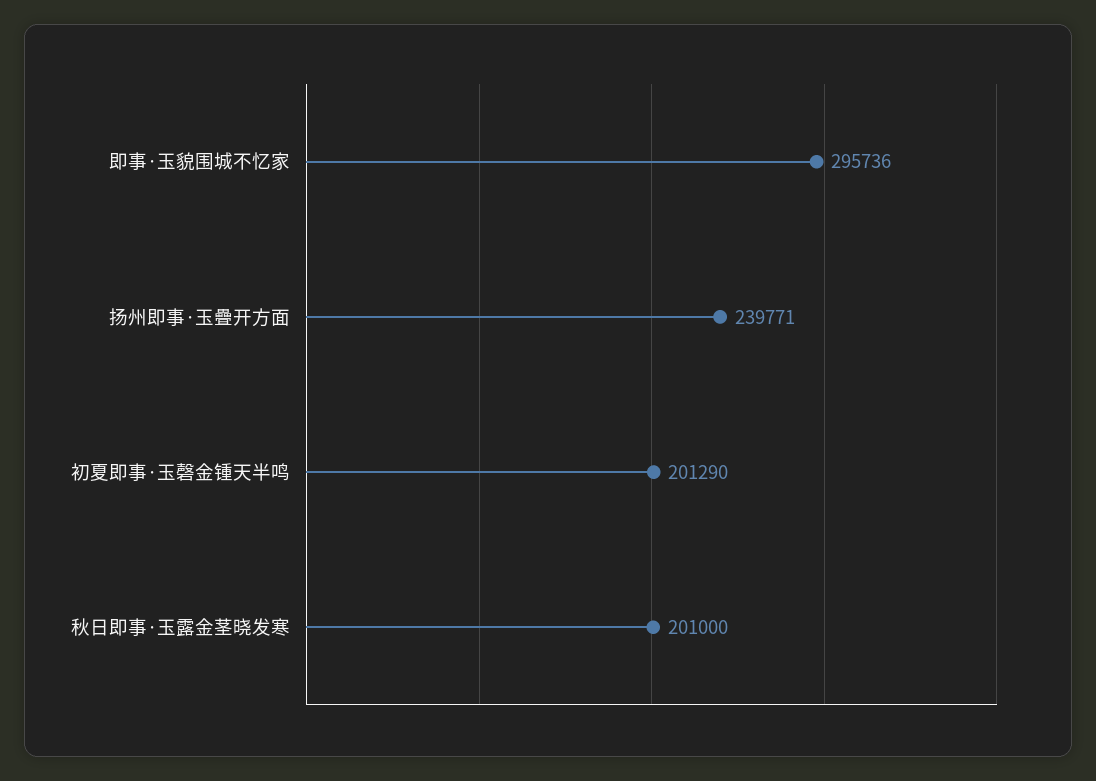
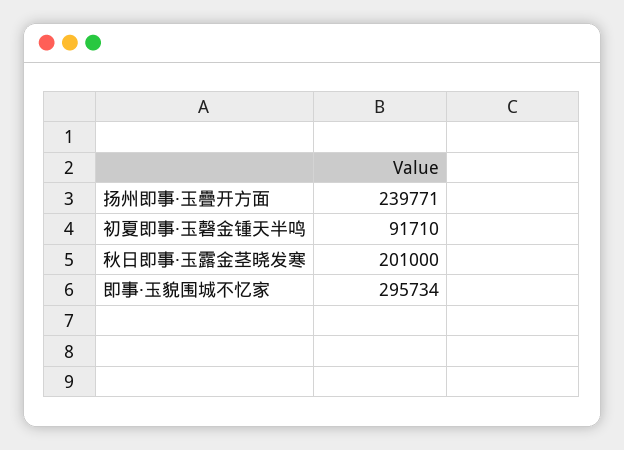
  {
-   "即事·玉貌围城不忆家": 295736,
+   "即事·玉貌围城不忆家": 295734,
    "扬州即事·玉疊开方面": 239771,
-   "初夏即事·玉磬金锺天半鸣": 201290,
+   "初夏即事·玉磬金锺天半鸣": 91710,
    "秋日即事·玉露金茎晓发寒": 201000
  }

